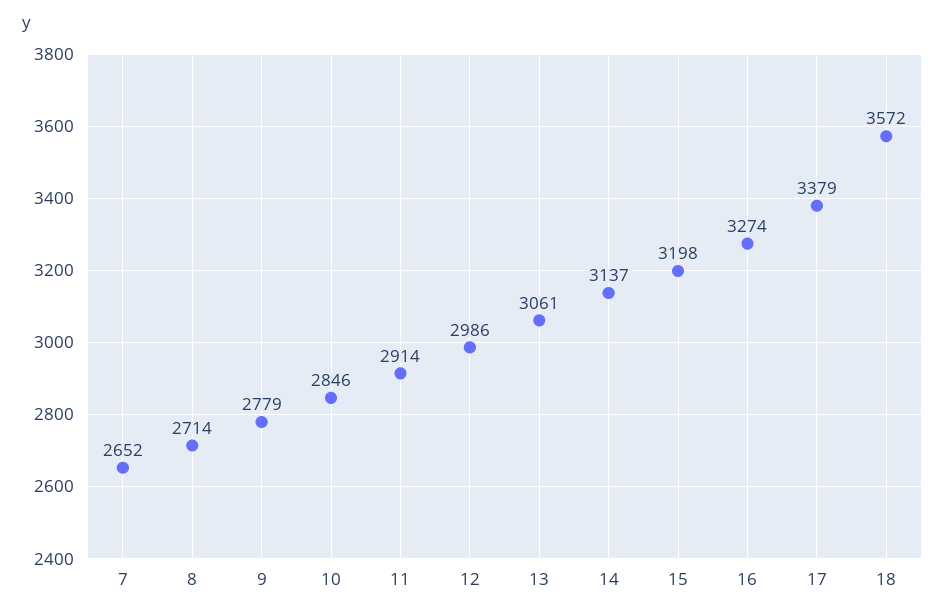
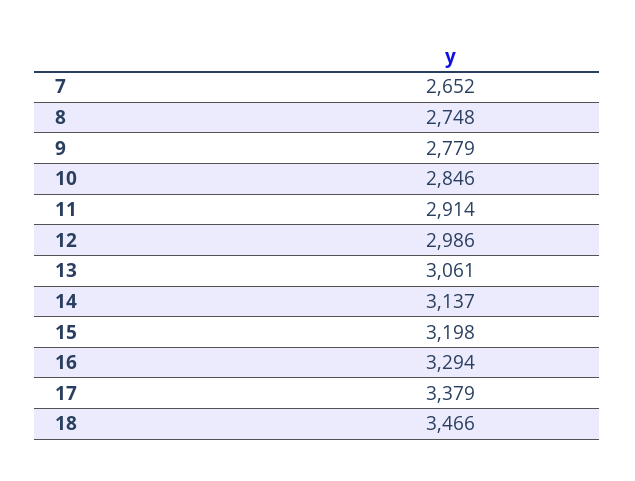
  {
    "7": 2652,
-   "8": 2714,
+   "8": 2748,
    "9": 2779,
    "10": 2846,
    "11": 2914,
    "12": 2986,
    "13": 3061,
    "14": 3137,
    "15": 3198,
-   "16": 3274,
+   "16": 3294,
    "17": 3379,
-   "18": 3572
+   "18": 3466
  }

